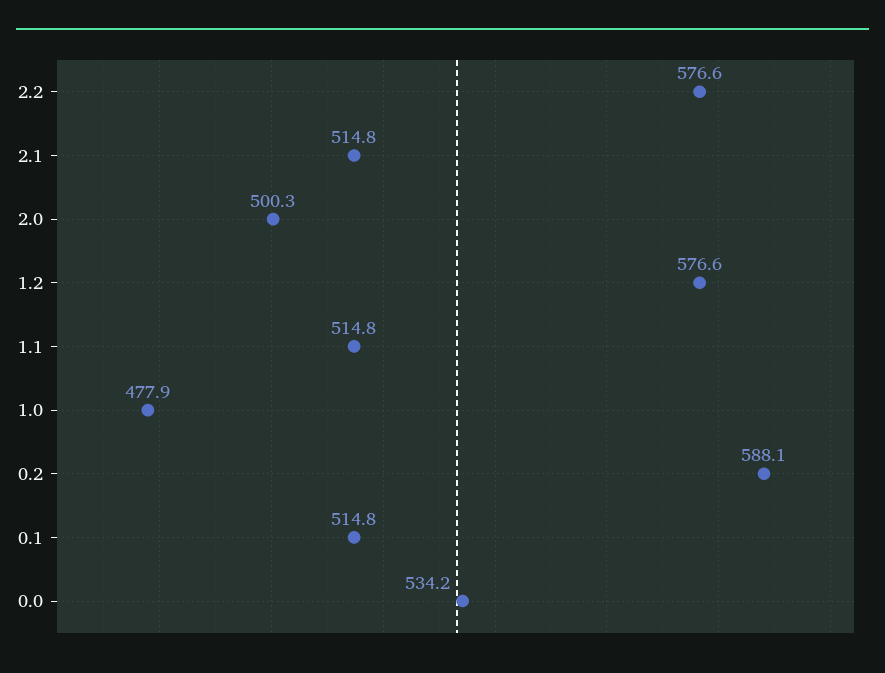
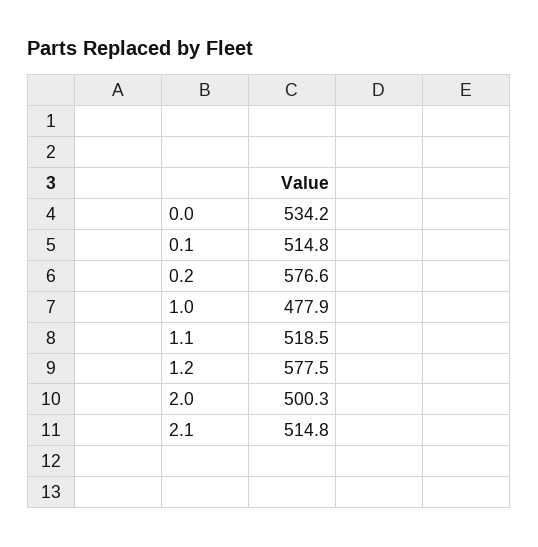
  {
-   "2.2": 576.6,
    "2.1": 514.8,
    "2.0": 500.3,
-   "1.2": 576.6,
+   "1.2": 577.5,
-   "1.1": 514.8,
+   "1.1": 518.5,
    "1.0": 477.9,
-   "0.2": 588.1,
+   "0.2": 576.6,
    "0.1": 514.8,
    "0.0": 534.2
  }

